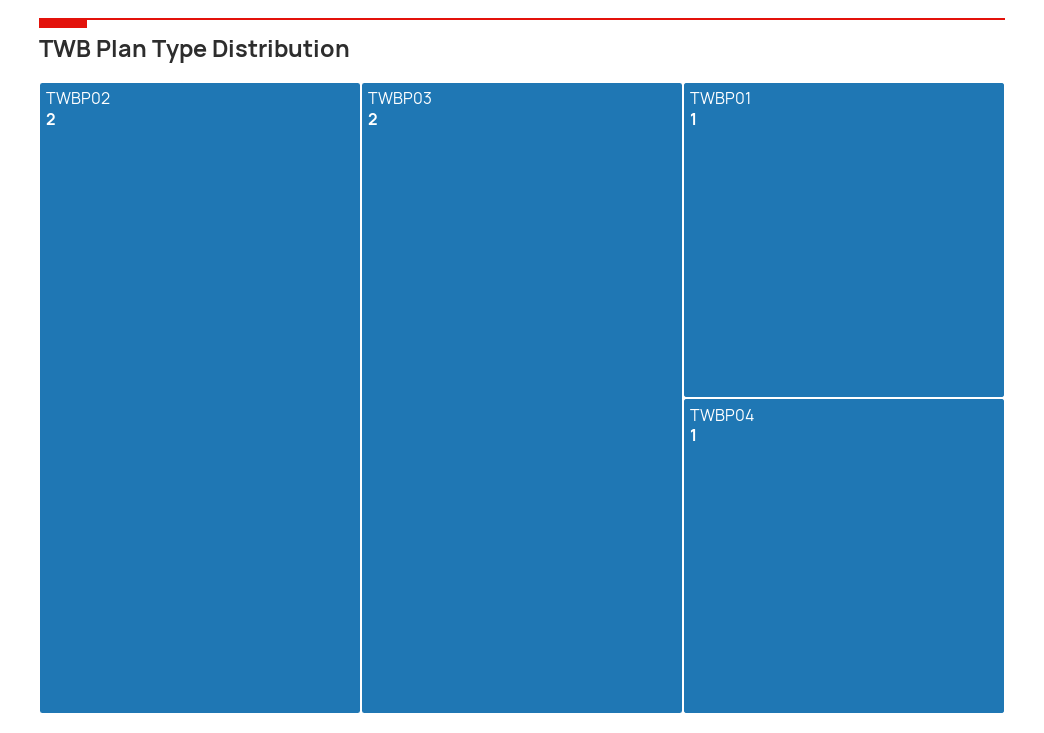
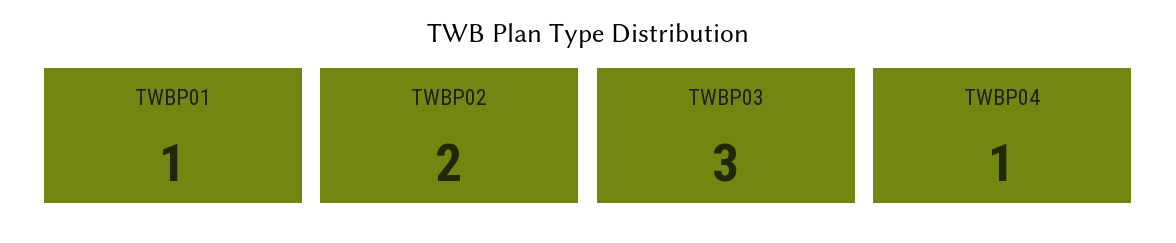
  {
    "TWBP02": 2,
-   "TWBP03": 2,
+   "TWBP03": 3,
    "TWBP01": 1,
    "TWBP04": 1
  }

